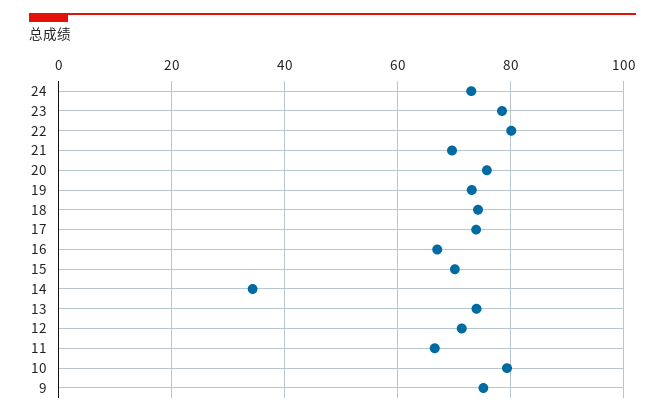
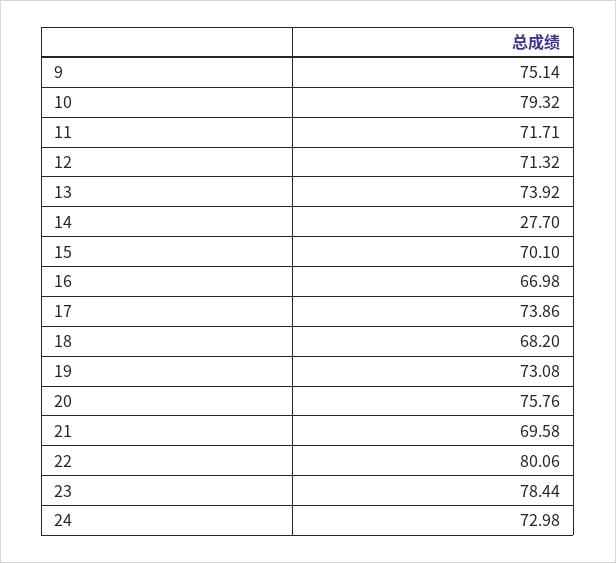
  {
    "24": 72.98,
    "23": 78.44,
    "22": 80.06,
    "21": 69.58,
    "20": 75.76,
    "19": 73.08,
-   "18": 74,
+   "18": 68.2,
    "17": 73.86,
    "16": 66.98,
    "15": 70.1,
-   "14": 34,
+   "14": 27.7,
    "13": 73.92,
    "12": 71.32,
-   "11": 66,
+   "11": 71.71,
    "10": 79.32,
    "9": 75.14
  }

